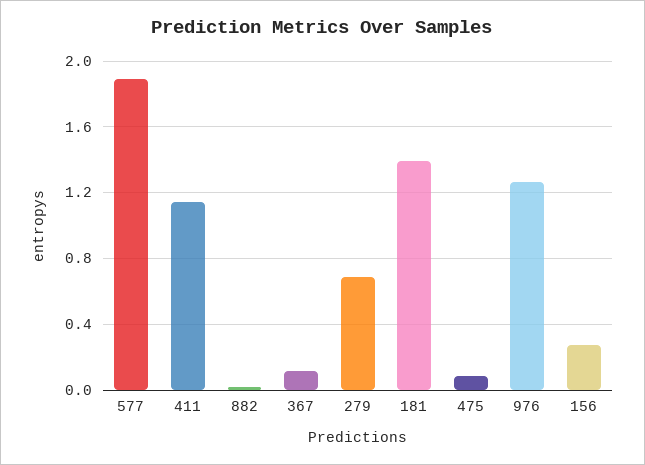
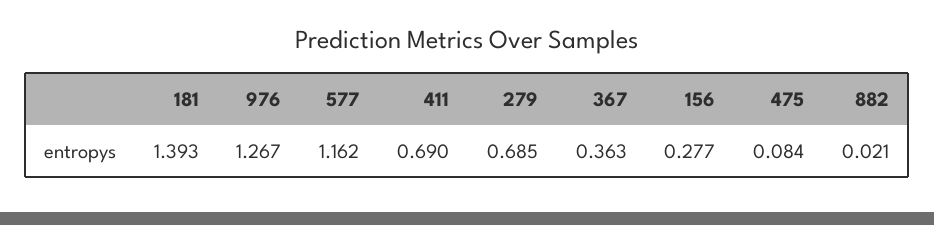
  {
-   "577": 1.9,
+   "577": 1.162,
-   "411": 1.15,
+   "411": 0.69,
    "882": 0.021,
-   "367": 0.1,
+   "367": 0.363,
    "279": 0.685,
    "181": 1.393,
    "475": 0.084,
    "976": 1.267,
    "156": 0.277
  }

